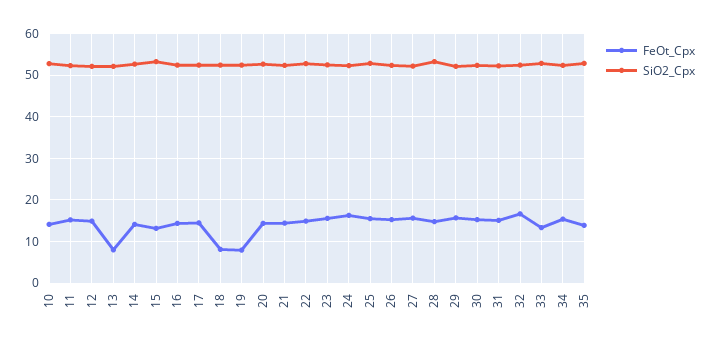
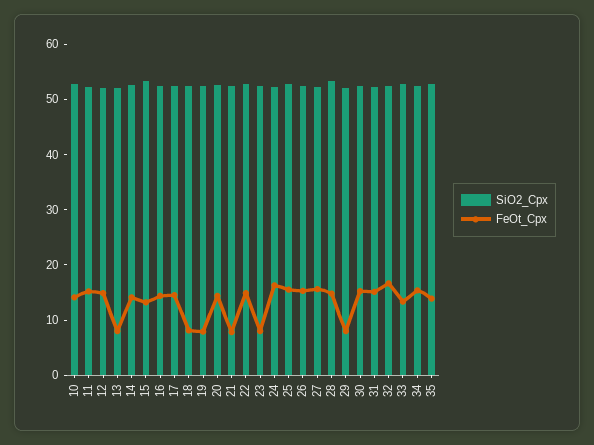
  {
    "FeOt_Cpx": {
      "10": 14,
      "11": 16,
      "12": 14,
      "13": 8,
      "14": 14,
      "15": 14,
      "16": 14,
      "17": 14,
      "18": 8,
      "19": 8,
      "20": 14,
-     "21": 14,
+     "21": 8,
      "22": 14,
-     "23": 16,
+     "23": 8,
      "24": 16,
      "25": 16,
      "26": 16,
      "27": 16,
      "28": 14,
-     "29": 16,
+     "29": 8,
      "30": 16,
      "31": 16,
      "32": 16,
      "33": 14,
      "34": 16,
      "35": 14
    },
    "SiO2_Cpx": {
      "10": 52,
      "11": 52,
      "12": 52,
      "13": 52,
      "14": 52,
      "15": 54,
      "16": 52,
      "17": 52,
      "18": 52,
      "19": 52,
      "20": 52,
      "21": 52,
      "22": 52,
      "23": 52,
      "24": 52,
      "25": 52,
      "26": 52,
      "27": 52,
      "28": 54,
      "29": 52,
      "30": 52,
      "31": 52,
      "32": 52,
      "33": 52,
      "34": 52,
      "35": 52
    }
  }

